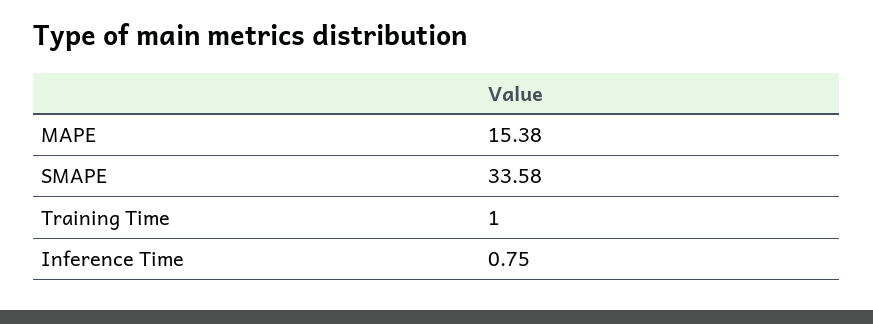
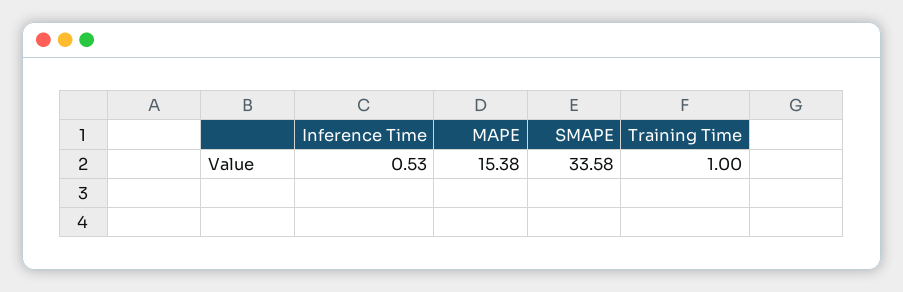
  {
    "MAPE": 15.38,
    "SMAPE": 33.58,
    "Training Time": 1,
-   "Inference Time": 0.75
+   "Inference Time": 0.53
  }

